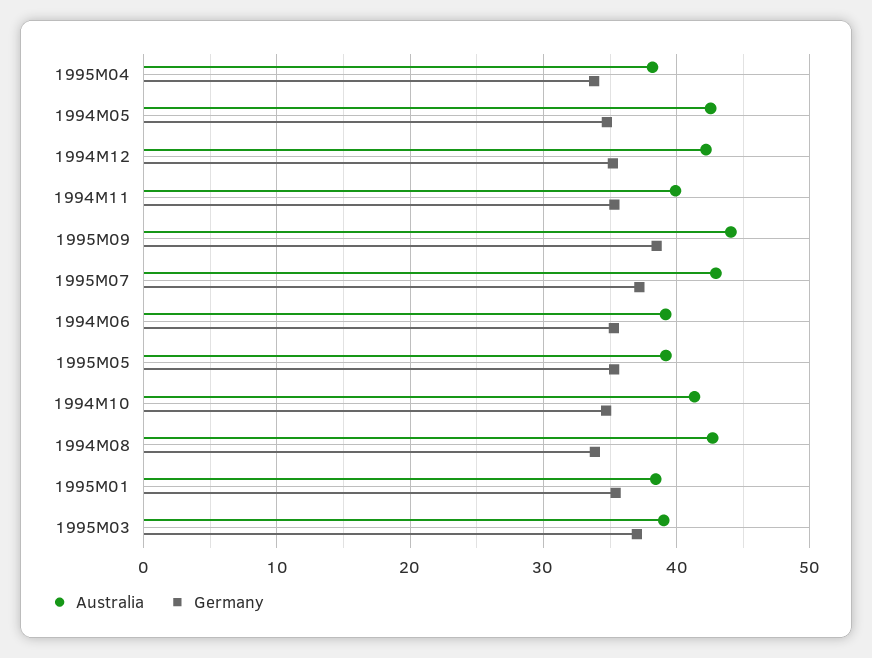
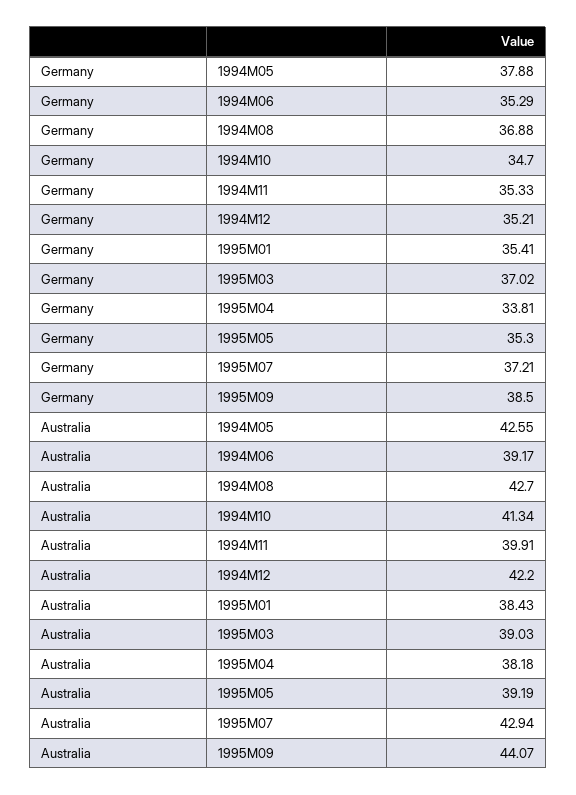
  {
    "Australia": {
      "1995M04": 38.18,
      "1994M05": 42.55,
      "1994M12": 42.2,
      "1994M11": 39.91,
      "1995M09": 44.07,
      "1995M07": 42.94,
      "1994M06": 39.17,
      "1995M05": 39.19,
      "1994M10": 41.34,
      "1994M08": 42.7,
      "1995M01": 38.43,
      "1995M03": 39.03
    },
    "Germany": {
      "1995M04": 33.81,
-     "1994M05": 35,
+     "1994M05": 37.88,
      "1994M12": 35.21,
      "1994M11": 35.33,
      "1995M09": 38.5,
      "1995M07": 37.21,
      "1994M06": 35.29,
      "1995M05": 35.3,
      "1994M10": 34.7,
-     "1994M08": 34,
+     "1994M08": 36.88,
      "1995M01": 35.41,
      "1995M03": 37.02
    }
  }

